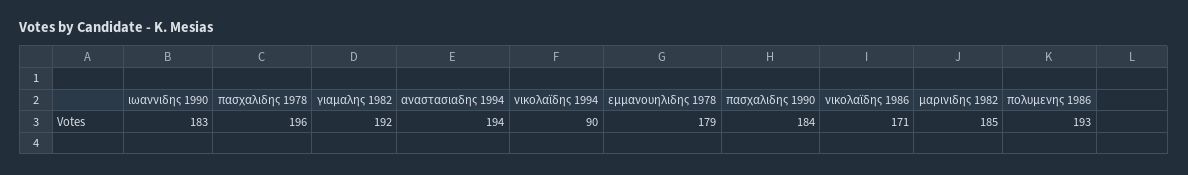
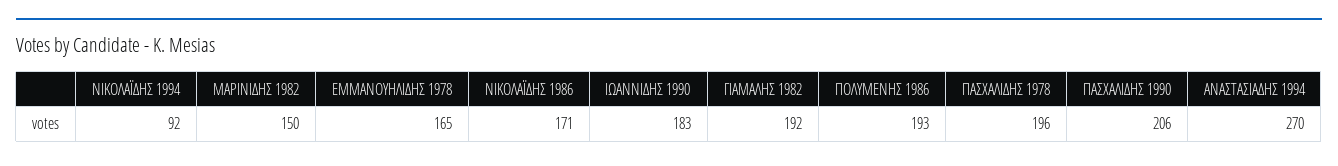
  {
    "ιωαννιδης 1990": 183,
    "πασχαλιδης 1978": 196,
    "γιαμαλης 1982": 192,
-   "αναστασιαδης 1994": 194,
+   "αναστασιαδης 1994": 270,
-   "νικολαϊδης 1994": 90,
+   "νικολαϊδης 1994": 92,
-   "εμμανουηλιδης 1978": 179,
+   "εμμανουηλιδης 1978": 165,
-   "πασχαλιδης 1990": 184,
+   "πασχαλιδης 1990": 206,
    "νικολαϊδης 1986": 171,
-   "μαρινιδης 1982": 185,
+   "μαρινιδης 1982": 150,
    "πολυμενης 1986": 193
  }

